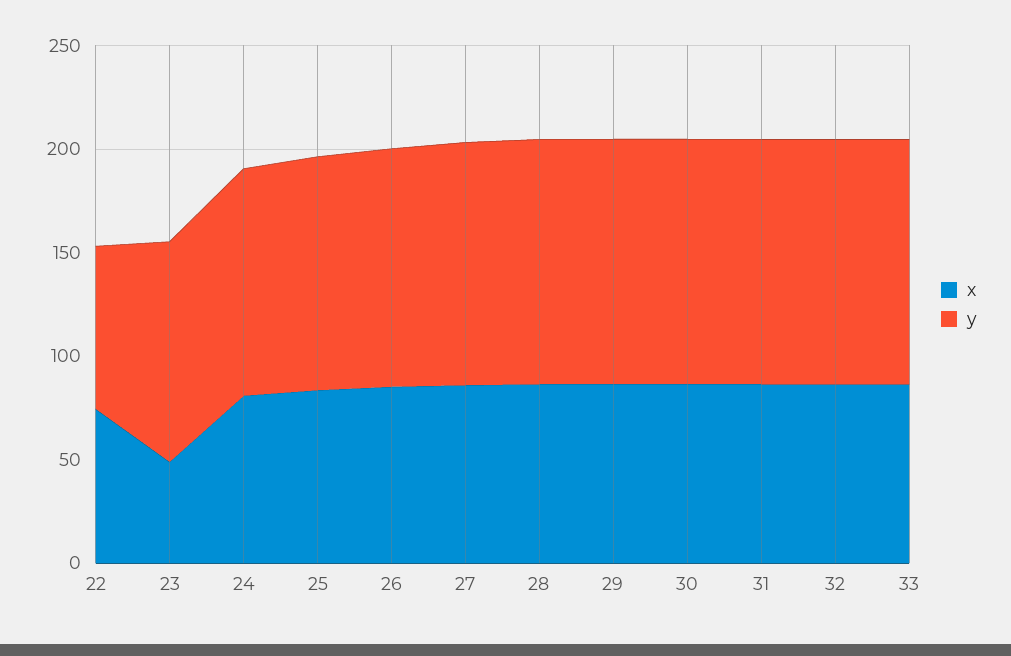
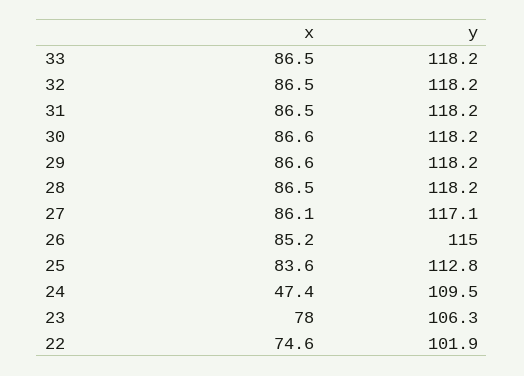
  {
    "x": {
      "22": 74.6,
-     "23": 50,
+     "23": 78,
-     "24": 80,
+     "24": 47.4,
      "25": 83.6,
      "26": 85.2,
      "27": 86.1,
      "28": 86.5,
      "29": 86.6,
      "30": 86.6,
      "31": 86.5,
      "32": 86.5,
      "33": 86.5
    },
    "y": {
-     "22": 80,
+     "22": 101.9,
      "23": 106.3,
      "24": 109.5,
      "25": 112.8,
      "26": 115,
      "27": 117.1,
      "28": 118.2,
      "29": 118.2,
      "30": 118.2,
      "31": 118.2,
      "32": 118.2,
      "33": 118.2
    }
  }

